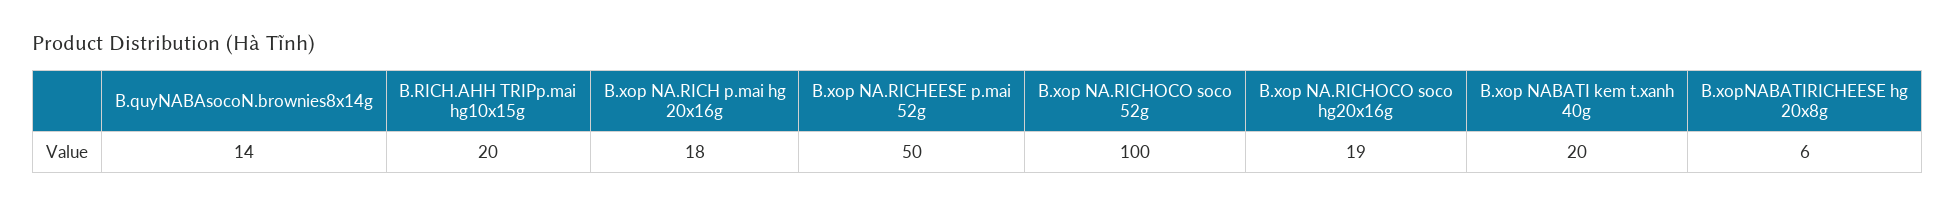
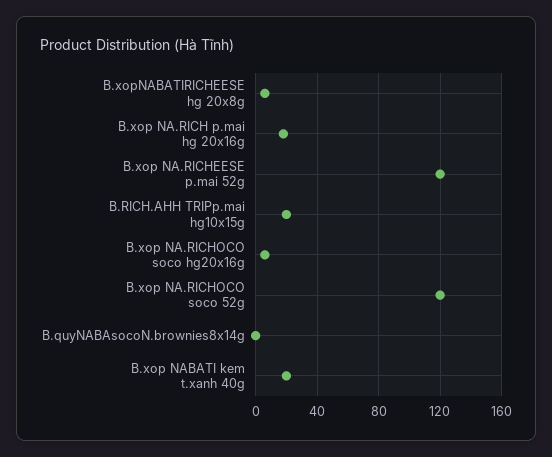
  {
-   "B.quyNABAsocoN.brownies8x14g": 14,
+   "B.quyNABAsocoN.brownies8x14g": 0,
    "B.RICH.AHH TRIPp.mai hg10x15g": 20,
    "B.xop NA.RICH p.mai hg 20x16g": 18,
-   "B.xop NA.RICHEESE p.mai 52g": 50,
+   "B.xop NA.RICHEESE p.mai 52g": 120,
-   "B.xop NA.RICHOCO soco 52g": 100,
+   "B.xop NA.RICHOCO soco 52g": 120,
-   "B.xop NA.RICHOCO soco hg20x16g": 19,
+   "B.xop NA.RICHOCO soco hg20x16g": 5,
    "B.xop NABATI kem t.xanh 40g": 20,
    "B.xopNABATIRICHEESE hg 20x8g": 6
  }

